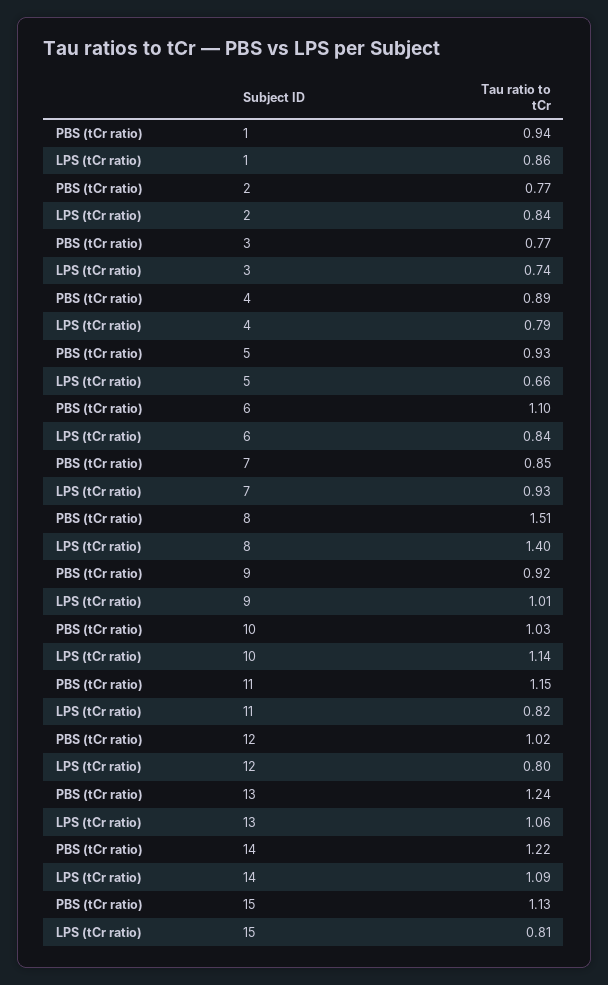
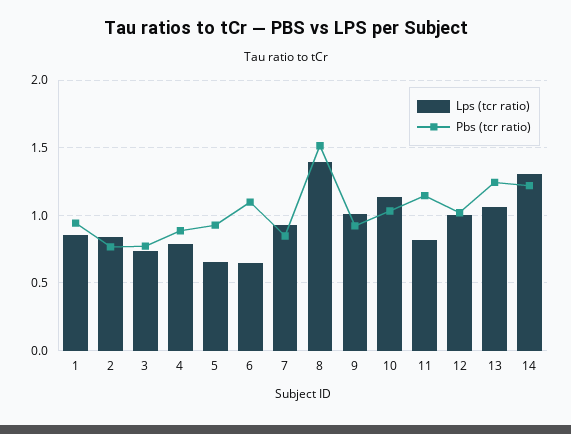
  {
    "PBS (tCr ratio)": {
      "1": 0.94,
      "2": 0.77,
      "3": 0.77,
      "4": 0.89,
      "5": 0.93,
      "6": 1.1,
      "7": 0.85,
      "8": 1.51,
      "9": 0.92,
      "10": 1.03,
      "11": 1.15,
      "12": 1.02,
      "13": 1.24,
-     "14": 1.22,
+     "14": 1.22
-     "15": 1.13
    },
    "LPS (tCr ratio)": {
      "1": 0.86,
      "2": 0.84,
      "3": 0.74,
      "4": 0.79,
      "5": 0.66,
-     "6": 0.84,
+     "6": 0.65,
      "7": 0.93,
      "8": 1.4,
      "9": 1.01,
      "10": 1.14,
      "11": 0.82,
-     "12": 0.8,
+     "12": 1,
      "13": 1.06,
-     "14": 1.09,
+     "14": 1.3
-     "15": 0.81
    }
  }

